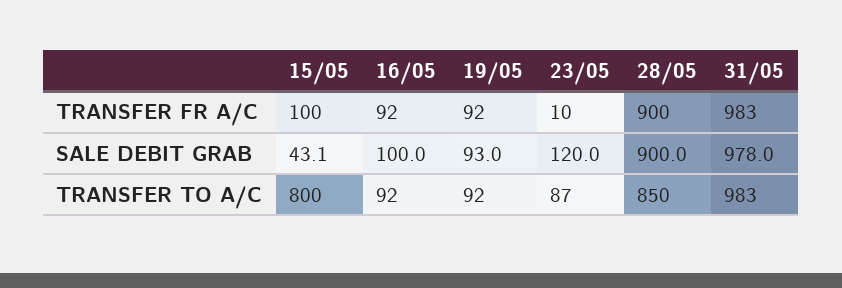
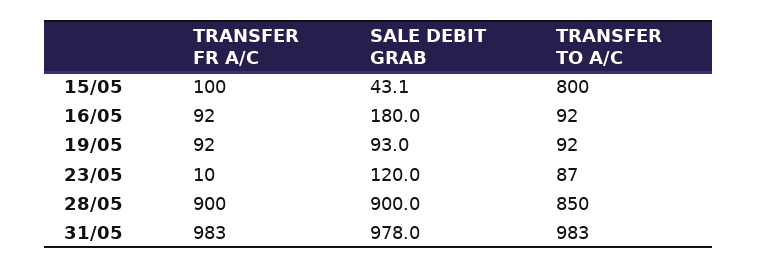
  {
    "15/05": {
      "TRANSFER FR A/C": 100,
      "SALE DEBIT GRAB": 43.1,
      "TRANSFER TO A/C": 800
    },
    "16/05": {
      "TRANSFER FR A/C": 92,
-     "SALE DEBIT GRAB": 100,
+     "SALE DEBIT GRAB": 180,
      "TRANSFER TO A/C": 92
    },
    "19/05": {
      "TRANSFER FR A/C": 92,
      "SALE DEBIT GRAB": 93,
      "TRANSFER TO A/C": 92
    },
    "23/05": {
      "TRANSFER FR A/C": 10,
      "SALE DEBIT GRAB": 120,
      "TRANSFER TO A/C": 87
    },
    "28/05": {
      "TRANSFER FR A/C": 900,
      "SALE DEBIT GRAB": 900,
      "TRANSFER TO A/C": 850
    },
    "31/05": {
      "TRANSFER FR A/C": 983,
      "SALE DEBIT GRAB": 978,
      "TRANSFER TO A/C": 983
    }
  }

